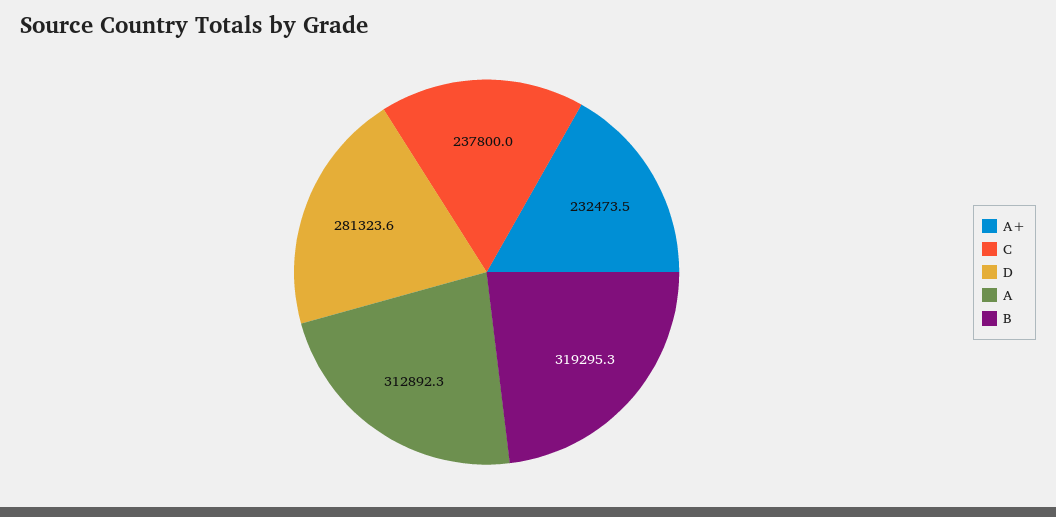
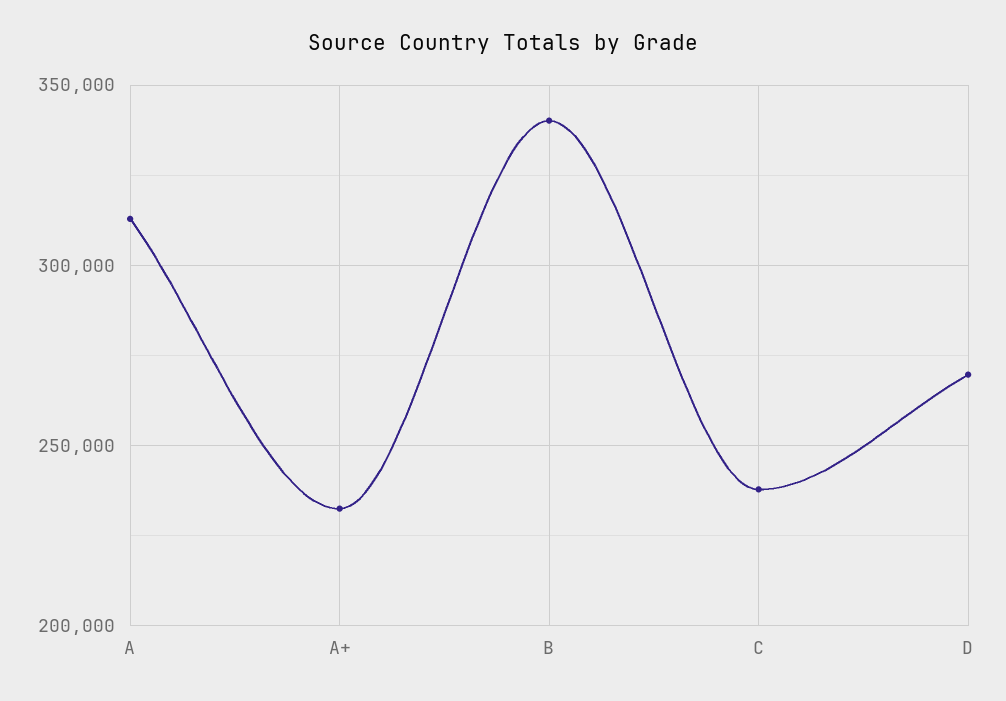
  {
    "A+": 232473.5,
    "C": 237800,
-   "D": 281323.6,
+   "D": 270000,
    "A": 312892.3,
-   "B": 319295.3
+   "B": 340000
  }

